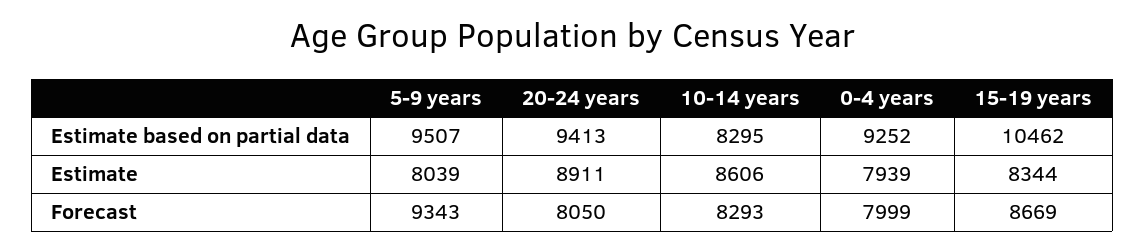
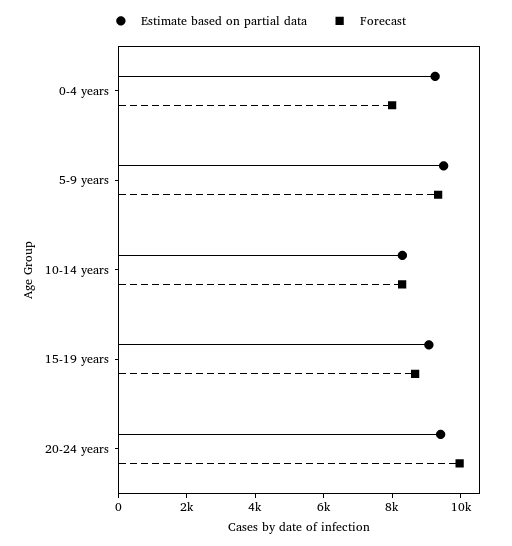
  {
    "Estimate based on partial data": {
      "5-9 years": 9507,
      "20-24 years": 9413,
      "10-14 years": 8295,
      "0-4 years": 9252,
-     "15-19 years": 10462
+     "15-19 years": 9000
    },
-   "Estimate": {
-     "5-9 years": 8039,
-     "20-24 years": 8911,
-     "10-14 years": 8606,
-     "0-4 years": 7939,
-     "15-19 years": 8344
-   },
    "Forecast": {
      "5-9 years": 9343,
-     "20-24 years": 8050,
+     "20-24 years": 10000,
      "10-14 years": 8293,
      "0-4 years": 7999,
      "15-19 years": 8669
    }
  }

